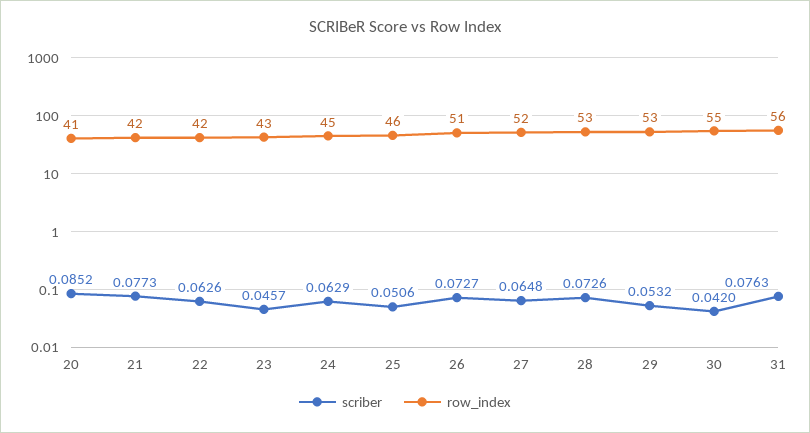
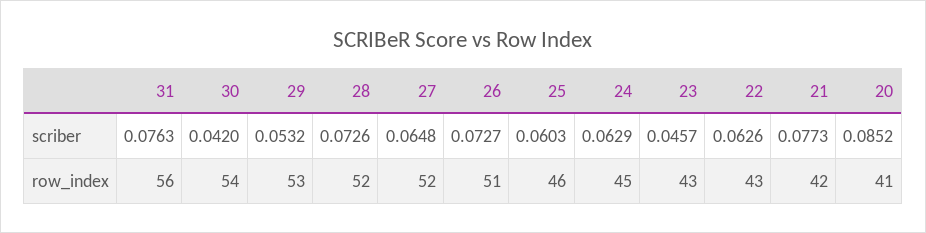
  {
    "scriber": {
      "20": 0.0852,
      "21": 0.0773,
      "22": 0.0626,
      "23": 0.0457,
      "24": 0.0629,
-     "25": 0.0506,
+     "25": 0.0603,
      "26": 0.0727,
      "27": 0.0648,
      "28": 0.0726,
      "29": 0.0532,
      "30": 0.042,
      "31": 0.0763
    },
    "row_index": {
      "20": 41,
      "21": 42,
-     "22": 42,
+     "22": 43,
      "23": 43,
      "24": 45,
      "25": 46,
      "26": 51,
      "27": 52,
-     "28": 53,
+     "28": 52,
      "29": 53,
-     "30": 55,
+     "30": 54,
      "31": 56
    }
  }

